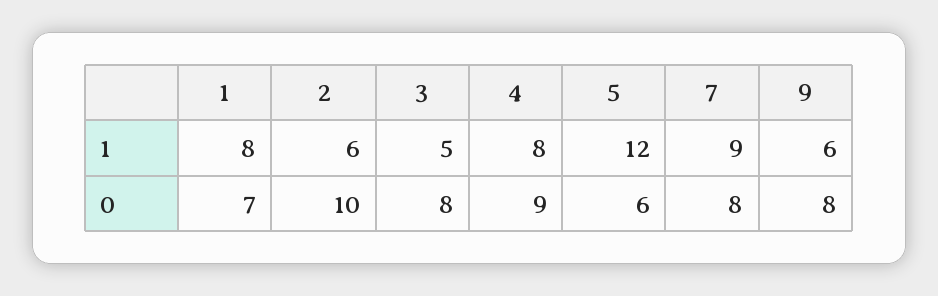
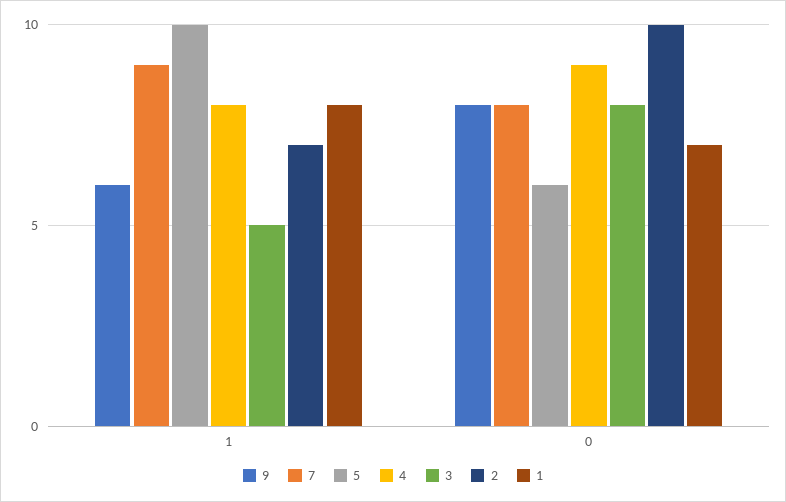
  {
    "1": {
      "1": 8,
      "0": 7
    },
    "2": {
-     "1": 6,
+     "1": 7,
      "0": 10
    },
    "3": {
      "1": 5,
      "0": 8
    },
    "4": {
      "1": 8,
      "0": 9
    },
    "5": {
-     "1": 12,
+     "1": 10,
      "0": 6
    },
    "7": {
      "1": 9,
      "0": 8
    },
    "9": {
      "1": 6,
      "0": 8
    }
  }

